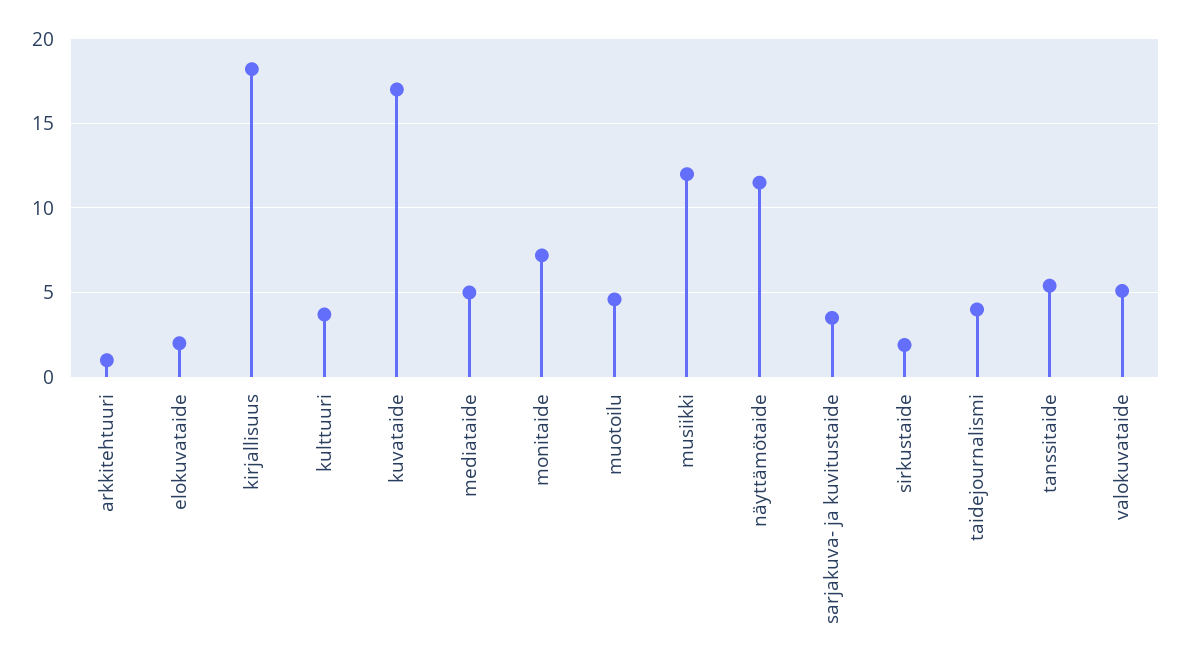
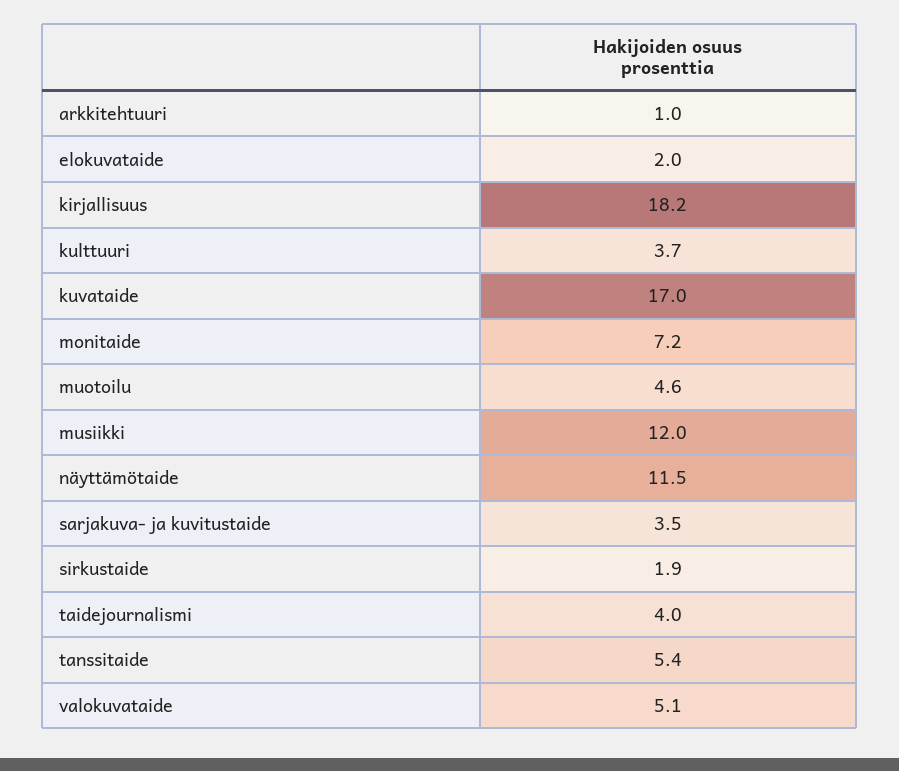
  {
    "arkkitehtuuri": 1,
    "elokuvataide": 2,
    "kirjallisuus": 18.2,
    "kulttuuri": 3.7,
    "kuvataide": 17,
-   "mediataide": 5,
    "monitaide": 7.2,
    "muotoilu": 4.6,
    "musiikki": 12,
    "näyttämötaide": 11.5,
    "sarjakuva- ja kuvitustaide": 3.5,
    "sirkustaide": 1.9,
    "taidejournalismi": 4,
    "tanssitaide": 5.4,
    "valokuvataide": 5.1
  }

